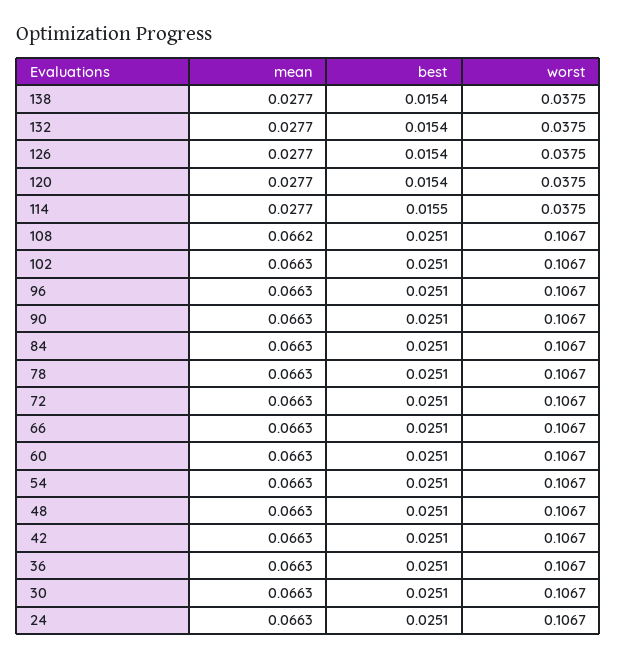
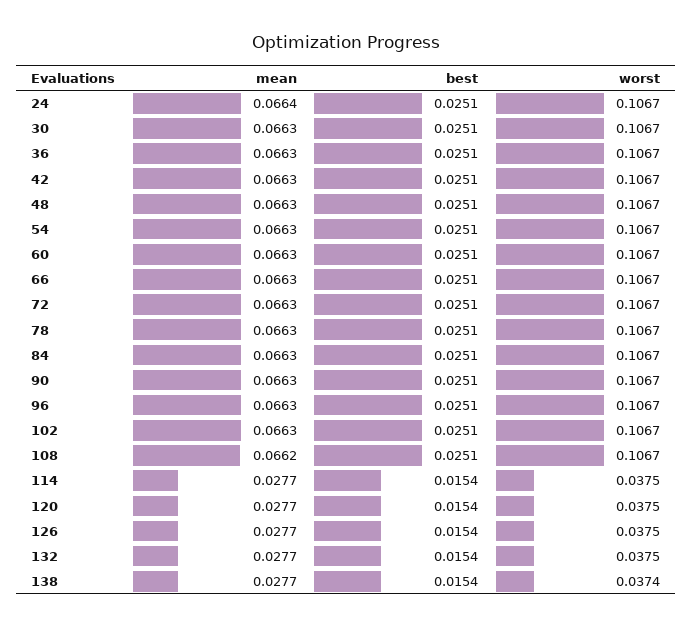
  {
    "mean": {
      "138": 0.0277,
      "132": 0.0277,
      "126": 0.0277,
      "120": 0.0277,
      "114": 0.0277,
      "108": 0.0662,
      "102": 0.0663,
      "96": 0.0663,
      "90": 0.0663,
      "84": 0.0663,
      "78": 0.0663,
      "72": 0.0663,
      "66": 0.0663,
      "60": 0.0663,
      "54": 0.0663,
      "48": 0.0663,
      "42": 0.0663,
      "36": 0.0663,
      "30": 0.0663,
-     "24": 0.0663
+     "24": 0.0664
    },
    "best": {
      "138": 0.0154,
      "132": 0.0154,
      "126": 0.0154,
      "120": 0.0154,
-     "114": 0.0155,
+     "114": 0.0154,
      "108": 0.0251,
      "102": 0.0251,
      "96": 0.0251,
      "90": 0.0251,
      "84": 0.0251,
      "78": 0.0251,
      "72": 0.0251,
      "66": 0.0251,
      "60": 0.0251,
      "54": 0.0251,
      "48": 0.0251,
      "42": 0.0251,
      "36": 0.0251,
      "30": 0.0251,
      "24": 0.0251
    },
    "worst": {
-     "138": 0.0375,
+     "138": 0.0374,
      "132": 0.0375,
      "126": 0.0375,
      "120": 0.0375,
      "114": 0.0375,
      "108": 0.1067,
      "102": 0.1067,
      "96": 0.1067,
      "90": 0.1067,
      "84": 0.1067,
      "78": 0.1067,
      "72": 0.1067,
      "66": 0.1067,
      "60": 0.1067,
      "54": 0.1067,
      "48": 0.1067,
      "42": 0.1067,
      "36": 0.1067,
      "30": 0.1067,
      "24": 0.1067
    }
  }

